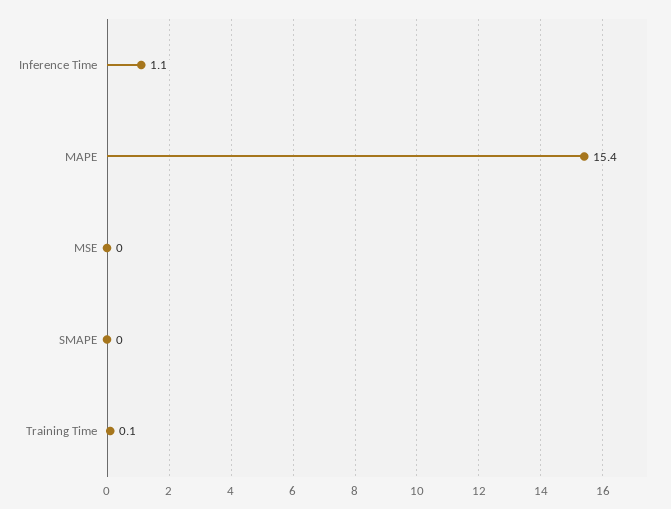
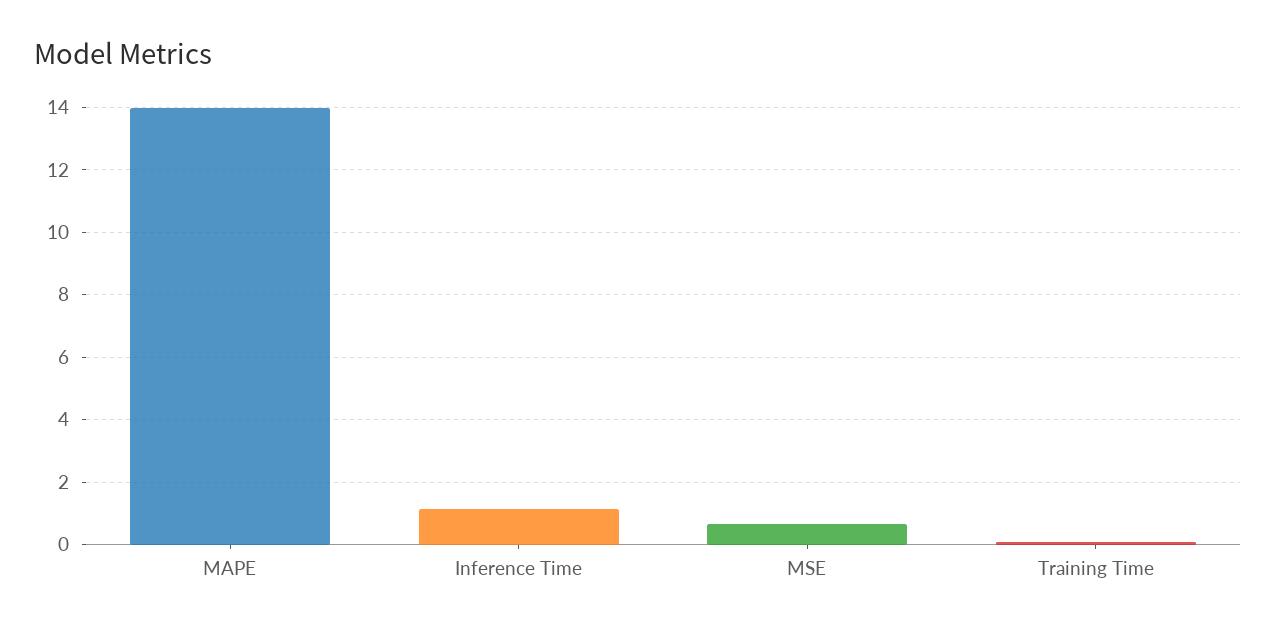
  {
    "Inference Time": 1.1,
-   "MAPE": 15.4,
+   "MAPE": 14,
-   "MSE": 0,
+   "MSE": 0.6,
-   "SMAPE": 0,
    "Training Time": 0.1
  }

